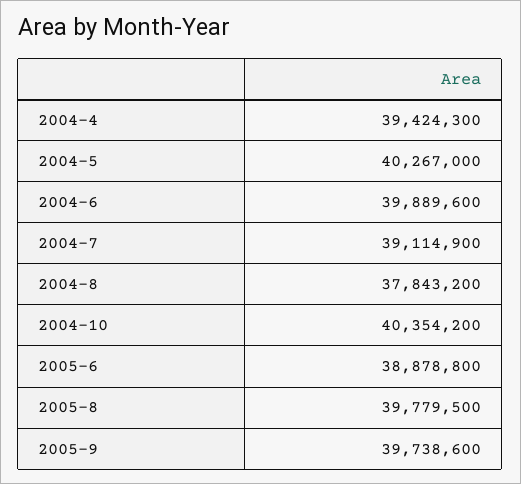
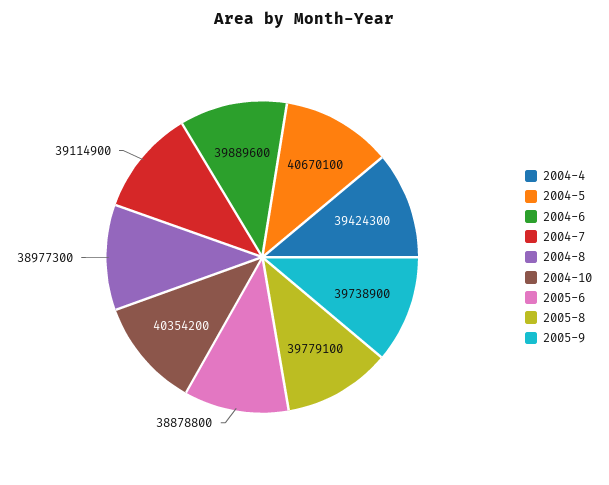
  {
    "2004-4": 39424300,
-   "2004-5": 40267000,
+   "2004-5": 40670100,
    "2004-6": 39889600,
    "2004-7": 39114900,
-   "2004-8": 37843200,
+   "2004-8": 38977300,
    "2004-10": 40354200,
    "2005-6": 38878800,
-   "2005-8": 39779500,
+   "2005-8": 39779100,
-   "2005-9": 39738600
+   "2005-9": 39738900
  }

